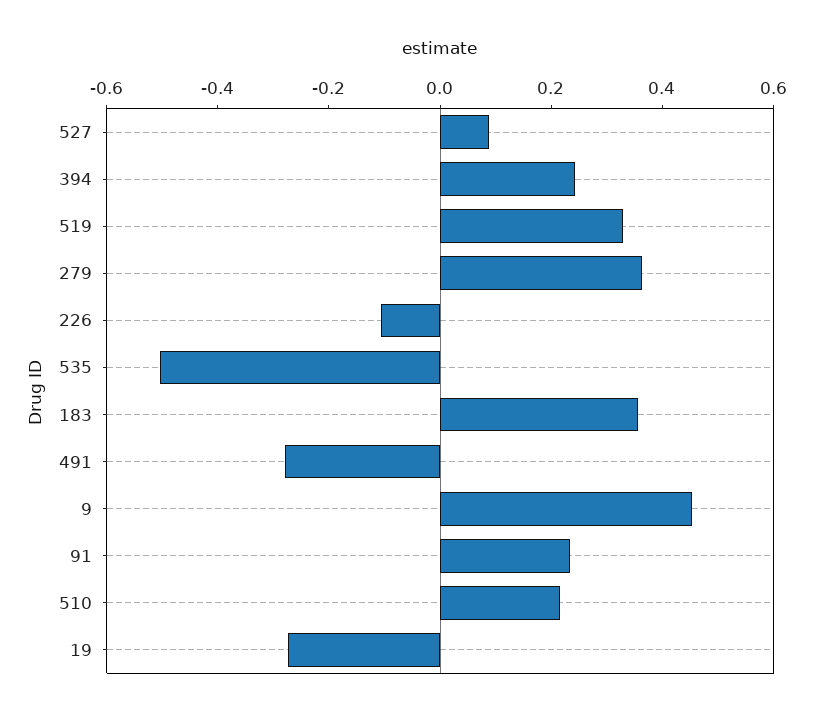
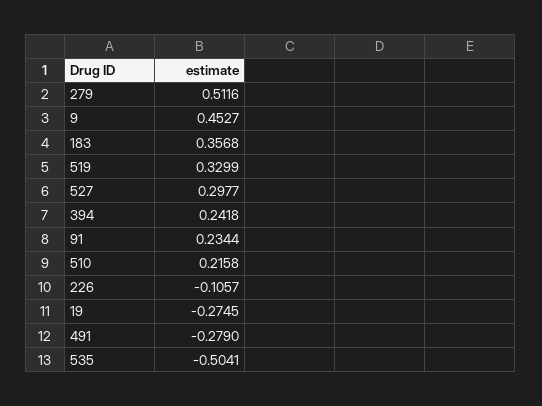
  {
-   "527": 0.1,
+   "527": 0.2977,
    "394": 0.2418,
    "519": 0.3299,
-   "279": 0.35,
+   "279": 0.5116,
    "226": -0.1057,
    "535": -0.5041,
    "183": 0.3568,
    "491": -0.279,
    "9": 0.4527,
    "91": 0.2344,
    "510": 0.2158,
    "19": -0.2745
  }

